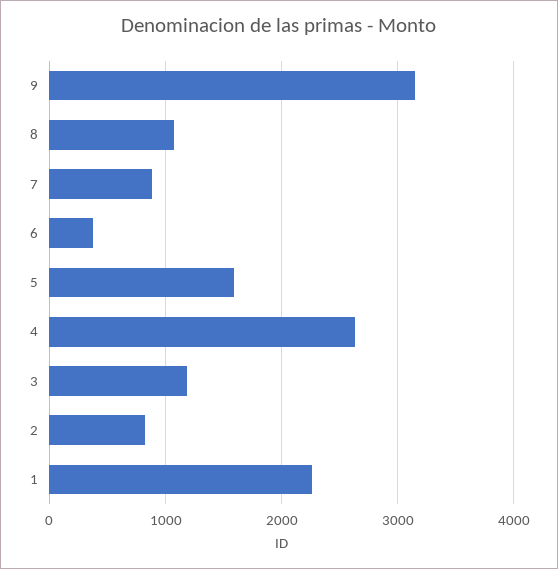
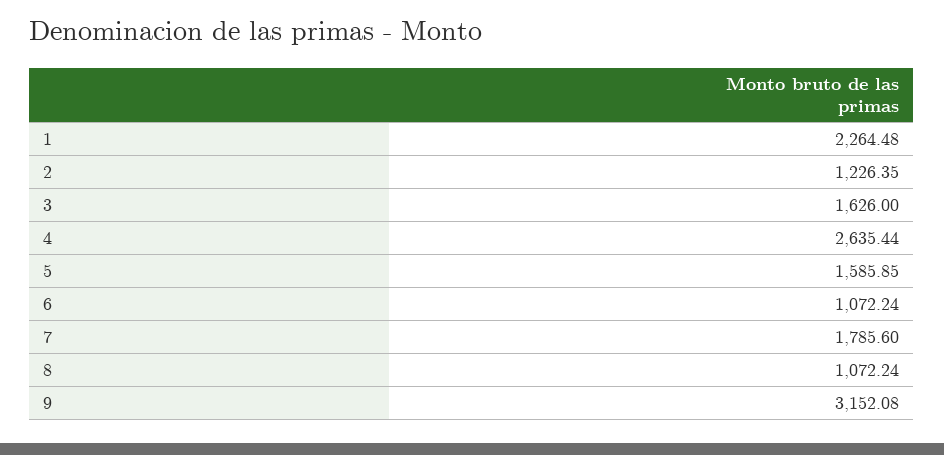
  {
    "9": 3152.08,
    "8": 1072.24,
-   "7": 900,
+   "7": 1785.6,
-   "6": 400,
+   "6": 1072.24,
    "5": 1585.85,
    "4": 2635.44,
-   "3": 1200,
+   "3": 1626,
-   "2": 800,
+   "2": 1226.35,
    "1": 2264.48
  }

